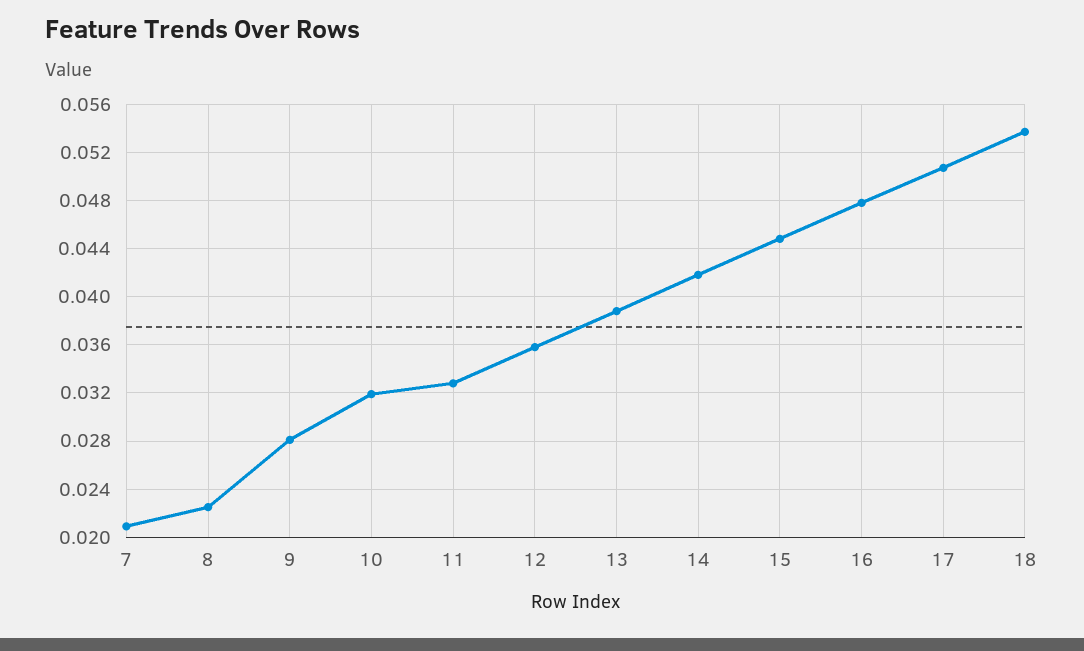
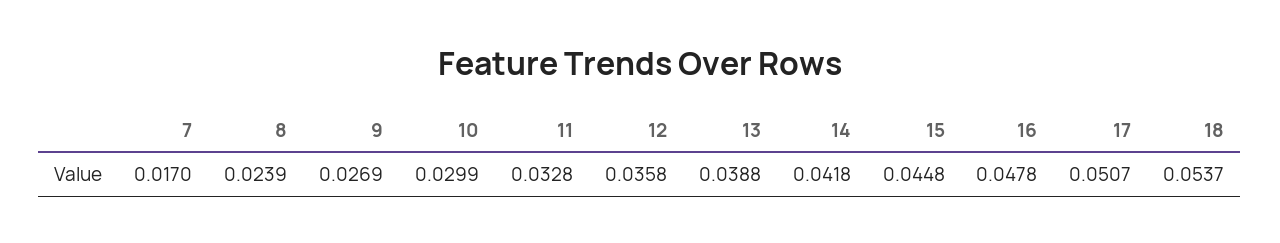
  {
-   "7": 0.021,
+   "7": 0.017,
-   "8": 0.0225,
+   "8": 0.0239,
-   "9": 0.028,
+   "9": 0.0269,
-   "10": 0.032,
+   "10": 0.0299,
    "11": 0.0328,
    "12": 0.0358,
    "13": 0.0388,
    "14": 0.0418,
    "15": 0.0448,
    "16": 0.0478,
    "17": 0.0507,
    "18": 0.0537
  }

